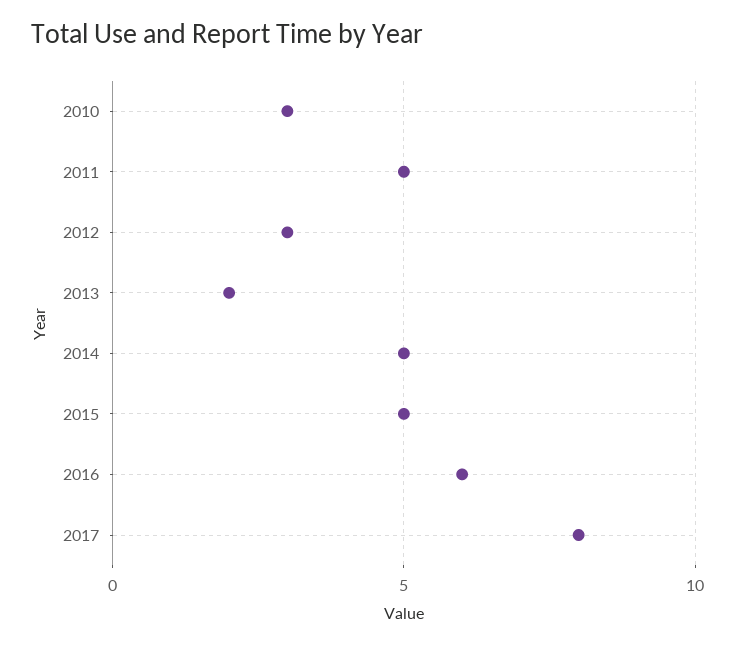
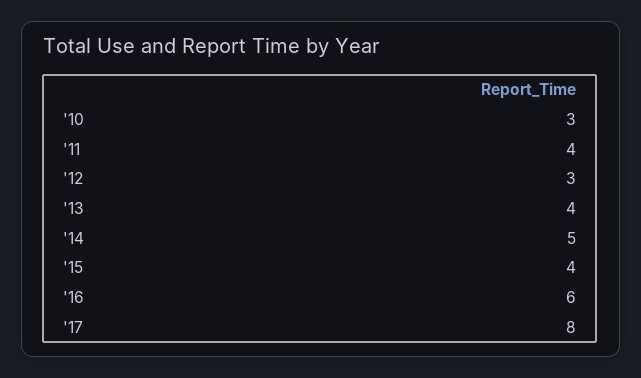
  {
    "2010": 3,
-   "2011": 5,
+   "2011": 4,
    "2012": 3,
-   "2013": 2,
+   "2013": 4,
    "2014": 5,
-   "2015": 5,
+   "2015": 4,
    "2016": 6,
    "2017": 8
  }

